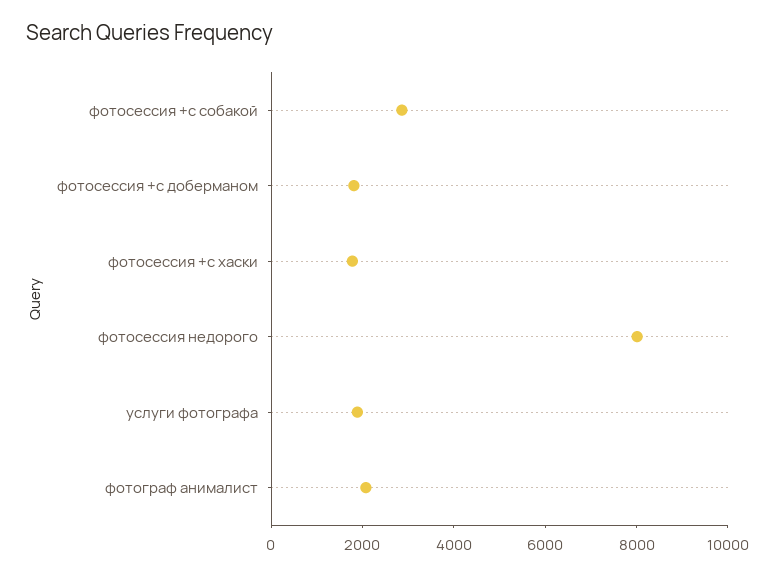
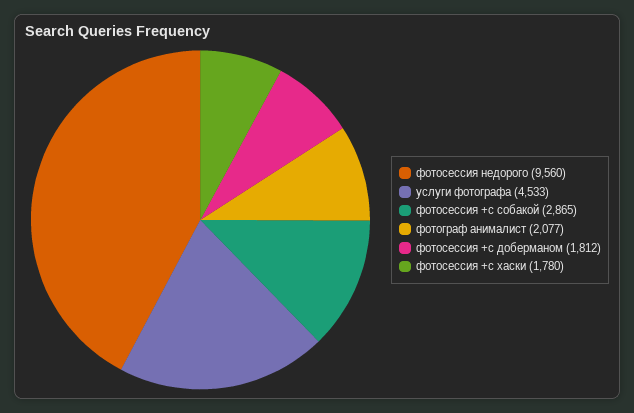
  {
    "фотосессия +с собакой": 2865,
    "фотосессия +с доберманом": 1812,
    "фотосессия +с хаски": 1780,
-   "фотосессия недорого": 8000,
+   "фотосессия недорого": 9560,
-   "услуги фотографа": 2000,
+   "услуги фотографа": 4533,
    "фотограф анималист": 2077
  }

